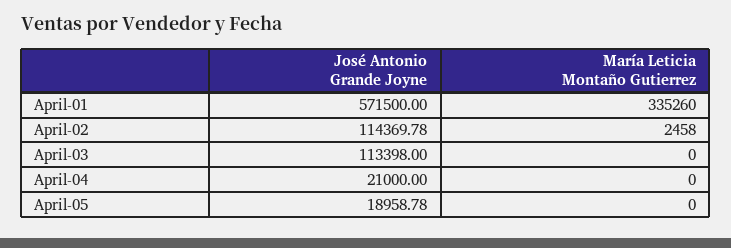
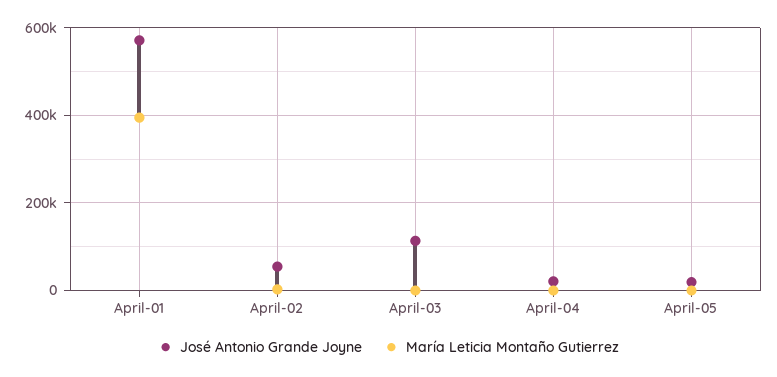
  {
    "José Antonio Grande Joyne": {
      "April-01": 571500,
-     "April-02": 114369.78,
+     "April-02": 60000,
      "April-03": 113398,
      "April-04": 21000,
      "April-05": 18958.78
    },
    "María Leticia Montaño Gutierrez": {
-     "April-01": 335260,
+     "April-01": 400000,
      "April-02": 2458,
      "April-03": 0,
      "April-04": 0,
      "April-05": 0
    }
  }

